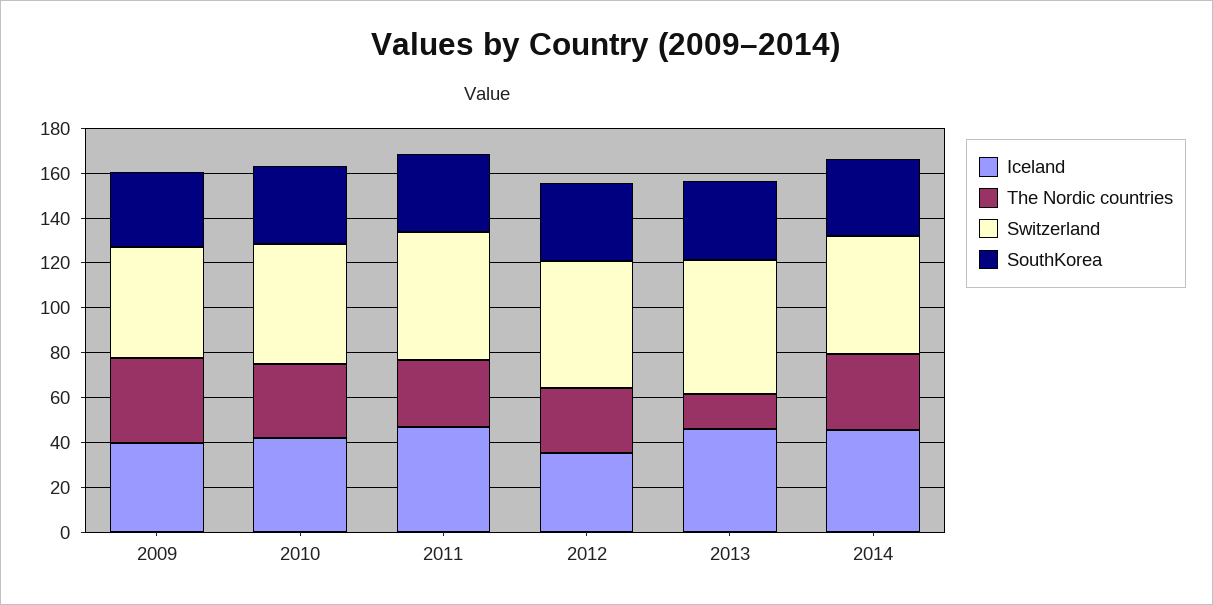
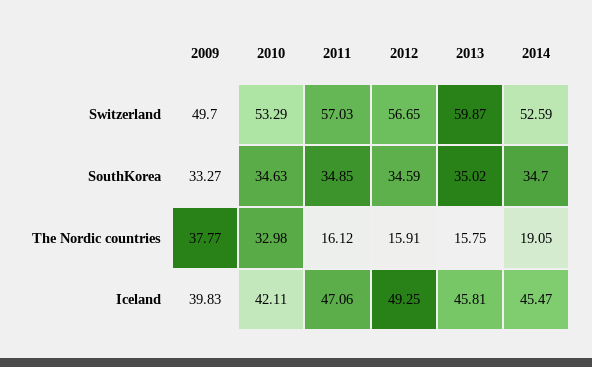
  {
    "Iceland": {
      "2009": 39.83,
      "2010": 42.11,
      "2011": 47.06,
-     "2012": 35,
+     "2012": 49.25,
      "2013": 45.81,
      "2014": 45.47
    },
    "The Nordic countries": {
      "2009": 37.77,
      "2010": 32.98,
-     "2011": 30,
+     "2011": 16.12,
-     "2012": 30,
+     "2012": 15.91,
      "2013": 15.75,
-     "2014": 35
+     "2014": 19.05
    },
    "Switzerland": {
      "2009": 49.7,
      "2010": 53.29,
      "2011": 57.03,
      "2012": 56.65,
      "2013": 59.87,
      "2014": 52.59
    },
    "SouthKorea": {
      "2009": 33.27,
      "2010": 34.63,
      "2011": 34.85,
      "2012": 34.59,
      "2013": 35.02,
      "2014": 34.7
    }
  }

